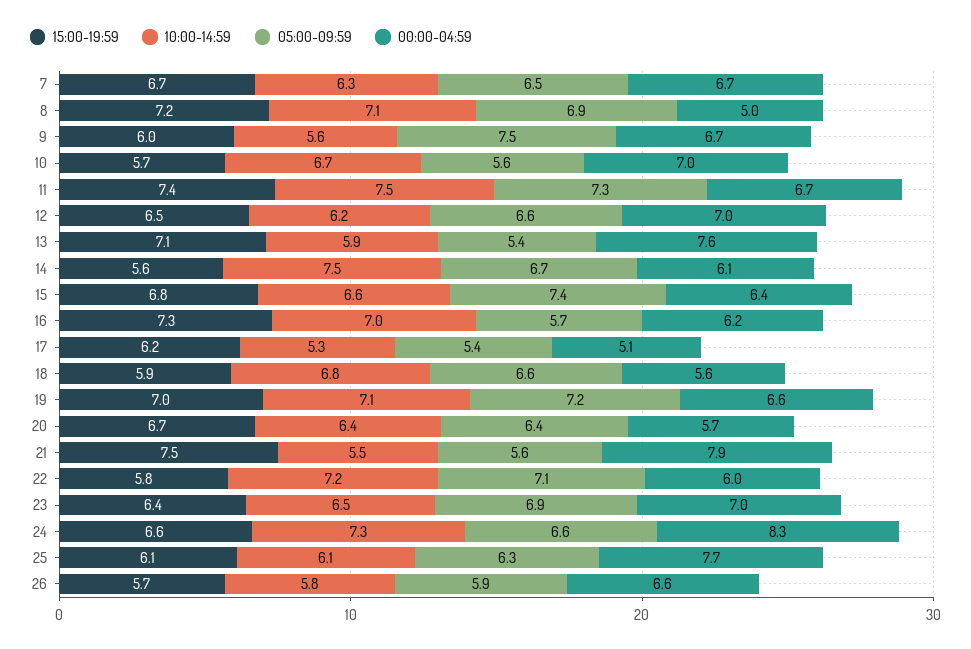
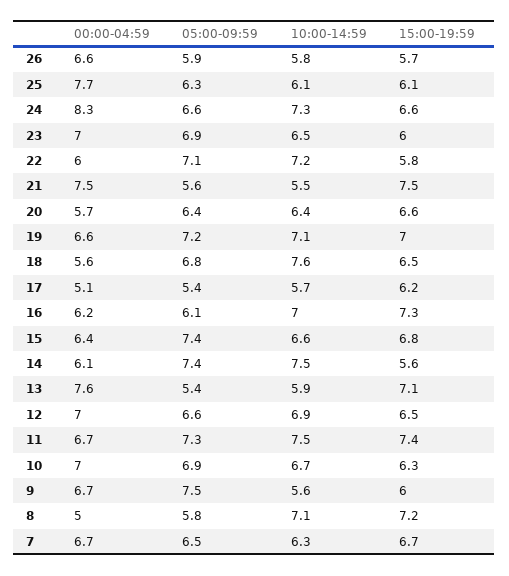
  {
    "15:00-19:59": {
      "7": 6.7,
      "8": 7.2,
      "9": 6,
-     "10": 5.7,
+     "10": 6.3,
      "11": 7.4,
      "12": 6.5,
      "13": 7.1,
      "14": 5.6,
      "15": 6.8,
      "16": 7.3,
      "17": 6.2,
-     "18": 5.9,
+     "18": 6.5,
      "19": 7,
-     "20": 6.7,
+     "20": 6.6,
      "21": 7.5,
      "22": 5.8,
-     "23": 6.4,
+     "23": 6,
      "24": 6.6,
      "25": 6.1,
      "26": 5.7
    },
    "10:00-14:59": {
      "7": 6.3,
      "8": 7.1,
      "9": 5.6,
      "10": 6.7,
      "11": 7.5,
-     "12": 6.2,
+     "12": 6.9,
      "13": 5.9,
      "14": 7.5,
      "15": 6.6,
      "16": 7,
-     "17": 5.3,
+     "17": 5.7,
-     "18": 6.8,
+     "18": 7.6,
      "19": 7.1,
      "20": 6.4,
      "21": 5.5,
      "22": 7.2,
      "23": 6.5,
      "24": 7.3,
      "25": 6.1,
      "26": 5.8
    },
    "05:00-09:59": {
      "7": 6.5,
-     "8": 6.9,
+     "8": 5.8,
      "9": 7.5,
-     "10": 5.6,
+     "10": 6.9,
      "11": 7.3,
      "12": 6.6,
      "13": 5.4,
-     "14": 6.7,
+     "14": 7.4,
      "15": 7.4,
-     "16": 5.7,
+     "16": 6.1,
      "17": 5.4,
-     "18": 6.6,
+     "18": 6.8,
      "19": 7.2,
      "20": 6.4,
      "21": 5.6,
      "22": 7.1,
      "23": 6.9,
      "24": 6.6,
      "25": 6.3,
      "26": 5.9
    },
    "00:00-04:59": {
      "7": 6.7,
      "8": 5,
      "9": 6.7,
      "10": 7,
      "11": 6.7,
      "12": 7,
      "13": 7.6,
      "14": 6.1,
      "15": 6.4,
      "16": 6.2,
      "17": 5.1,
      "18": 5.6,
      "19": 6.6,
      "20": 5.7,
-     "21": 7.9,
+     "21": 7.5,
      "22": 6,
      "23": 7,
      "24": 8.3,
      "25": 7.7,
      "26": 6.6
    }
  }

